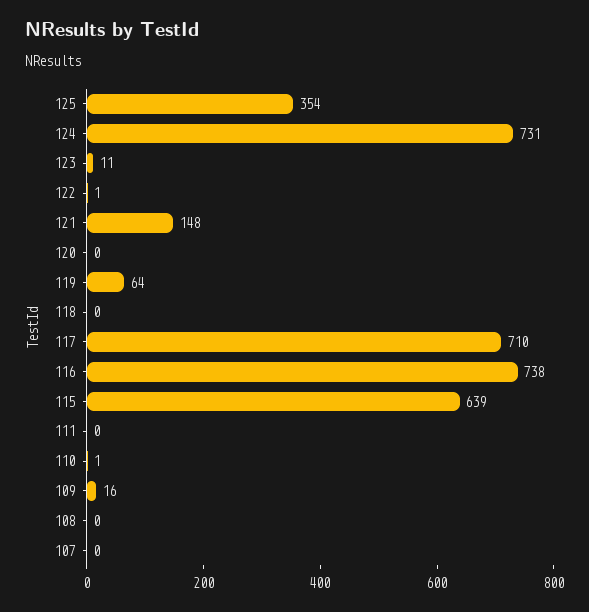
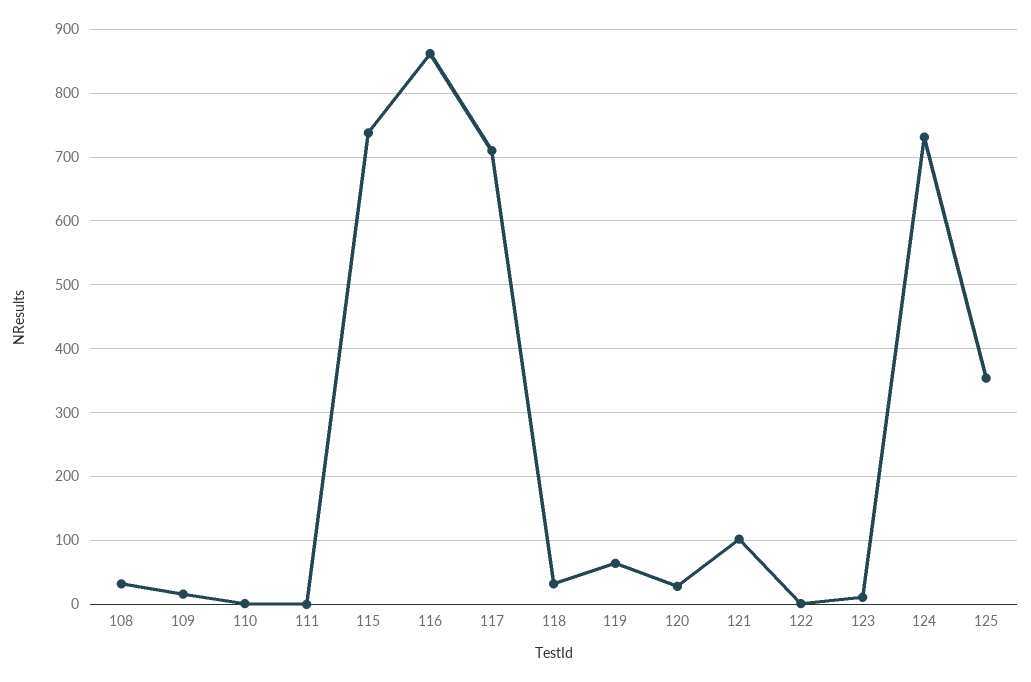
  {
    "125": 354,
    "124": 731,
    "123": 11,
    "122": 1,
-   "121": 148,
+   "121": 100,
-   "120": 0,
+   "120": 30,
    "119": 64,
-   "118": 0,
+   "118": 30,
    "117": 710,
-   "116": 738,
+   "116": 860,
-   "115": 639,
+   "115": 740,
    "111": 0,
    "110": 1,
    "109": 16,
-   "108": 0,
+   "108": 30
-   "107": 0
  }

